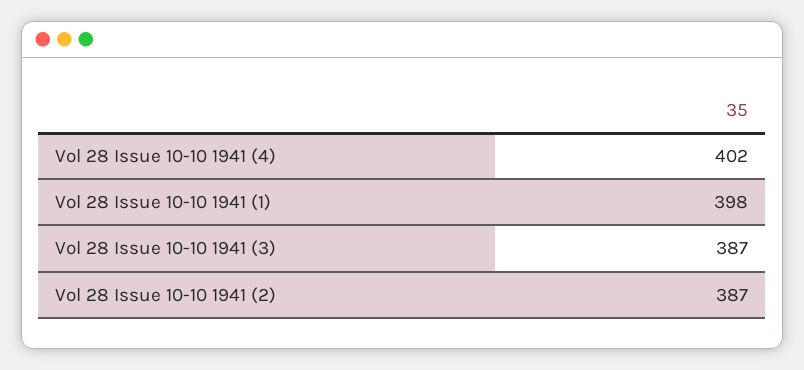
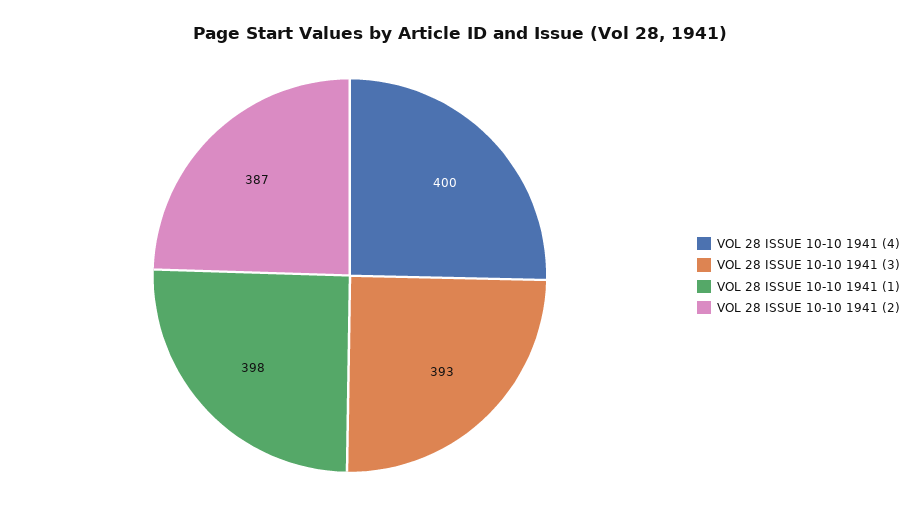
  {
-   "Vol 28 Issue 10-10 1941 (4)": 402,
+   "Vol 28 Issue 10-10 1941 (4)": 400,
    "Vol 28 Issue 10-10 1941 (1)": 398,
-   "Vol 28 Issue 10-10 1941 (3)": 387,
+   "Vol 28 Issue 10-10 1941 (3)": 393,
    "Vol 28 Issue 10-10 1941 (2)": 387
  }

